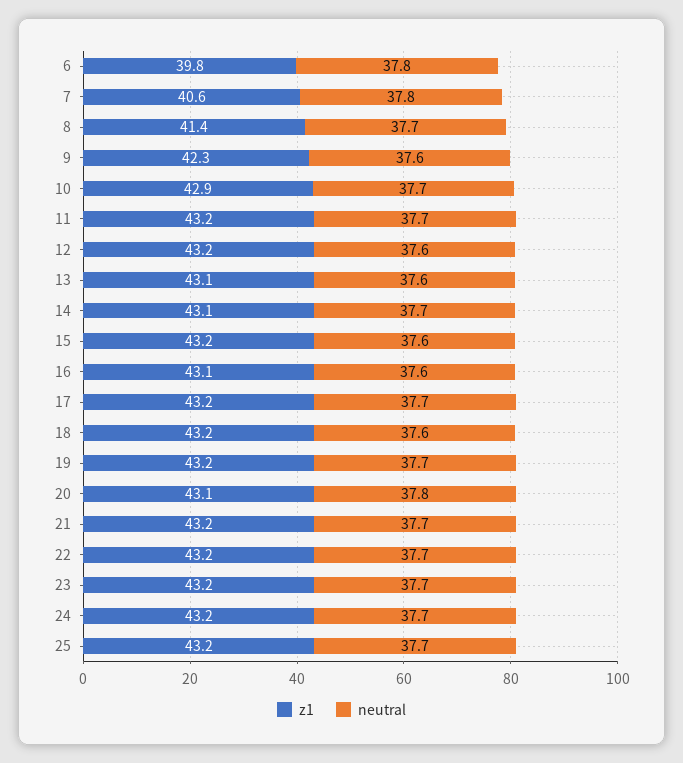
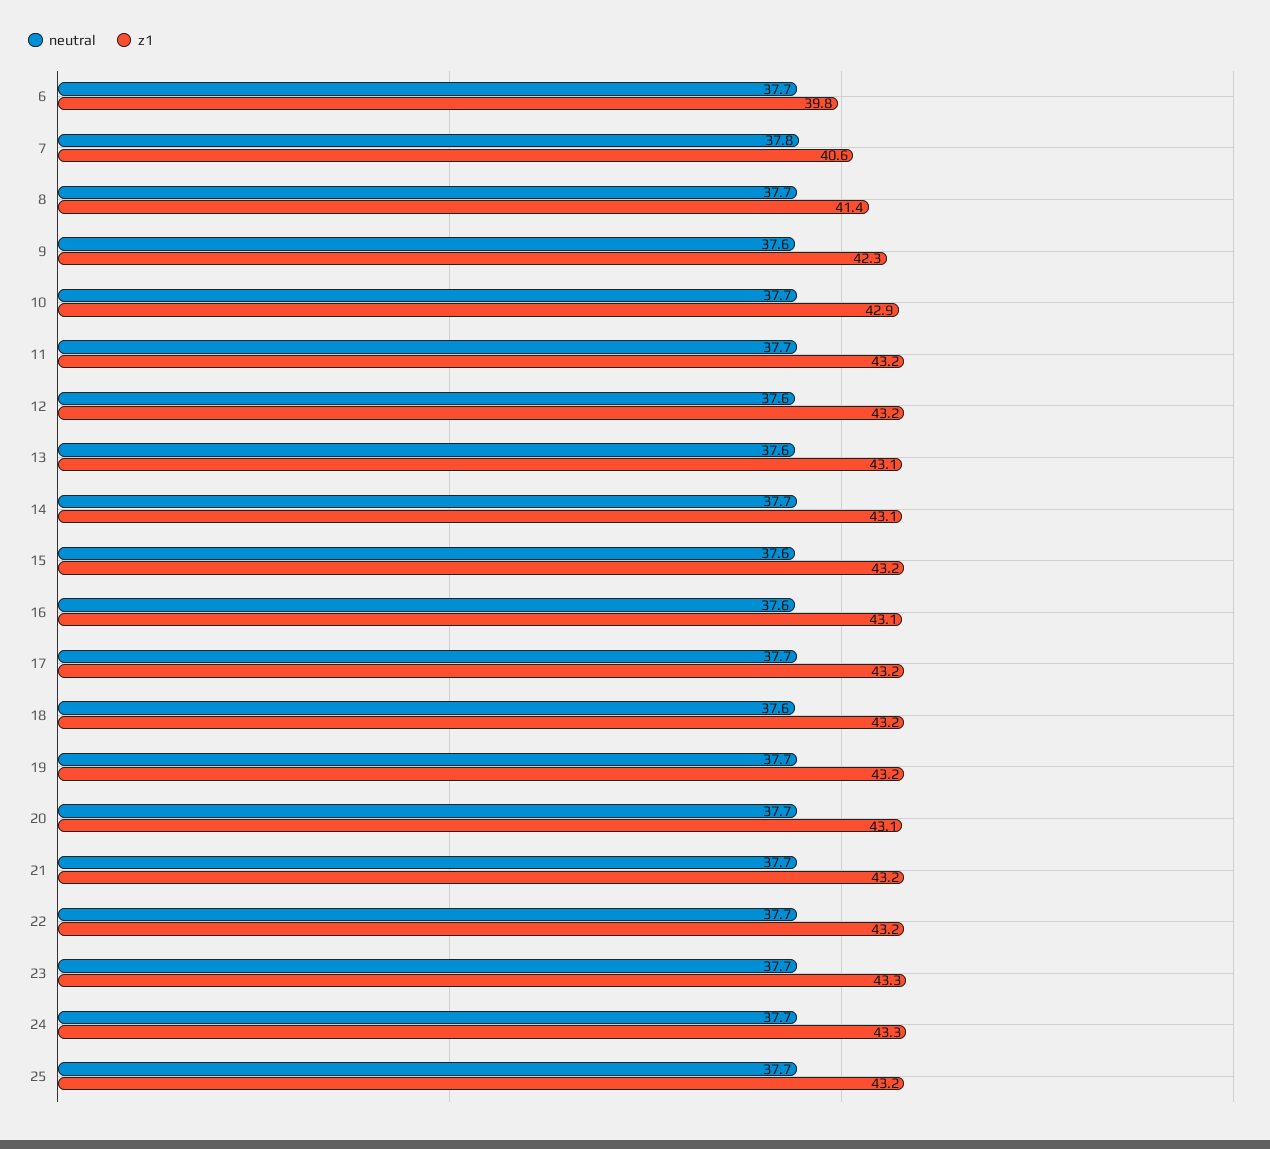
  {
    "z1": {
      "6": 39.8,
      "7": 40.6,
      "8": 41.4,
      "9": 42.3,
      "10": 42.9,
      "11": 43.2,
      "12": 43.2,
      "13": 43.1,
      "14": 43.1,
      "15": 43.2,
      "16": 43.1,
      "17": 43.2,
      "18": 43.2,
      "19": 43.2,
      "20": 43.1,
      "21": 43.2,
      "22": 43.2,
-     "23": 43.2,
+     "23": 43.3,
-     "24": 43.2,
+     "24": 43.3,
      "25": 43.2
    },
    "neutral": {
-     "6": 37.8,
+     "6": 37.7,
      "7": 37.8,
      "8": 37.7,
      "9": 37.6,
      "10": 37.7,
      "11": 37.7,
      "12": 37.6,
      "13": 37.6,
      "14": 37.7,
      "15": 37.6,
      "16": 37.6,
      "17": 37.7,
      "18": 37.6,
      "19": 37.7,
-     "20": 37.8,
+     "20": 37.7,
      "21": 37.7,
      "22": 37.7,
      "23": 37.7,
      "24": 37.7,
      "25": 37.7
    }
  }

